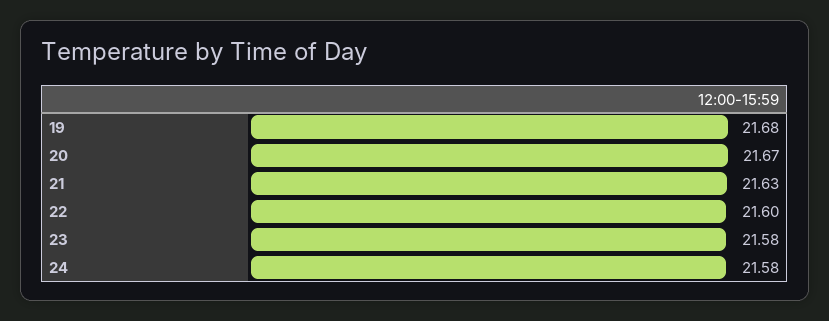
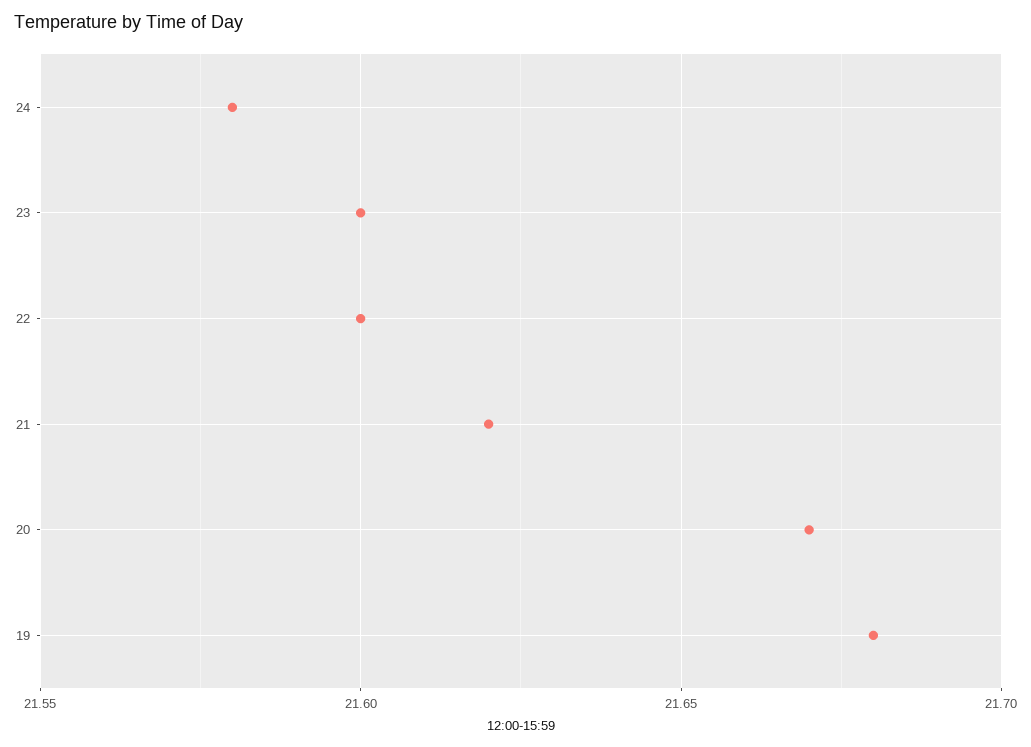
  {
    "19": 21.68,
    "20": 21.67,
-   "21": 21.63,
+   "21": 21.62,
    "22": 21.6,
-   "23": 21.58,
+   "23": 21.6,
    "24": 21.58
  }

